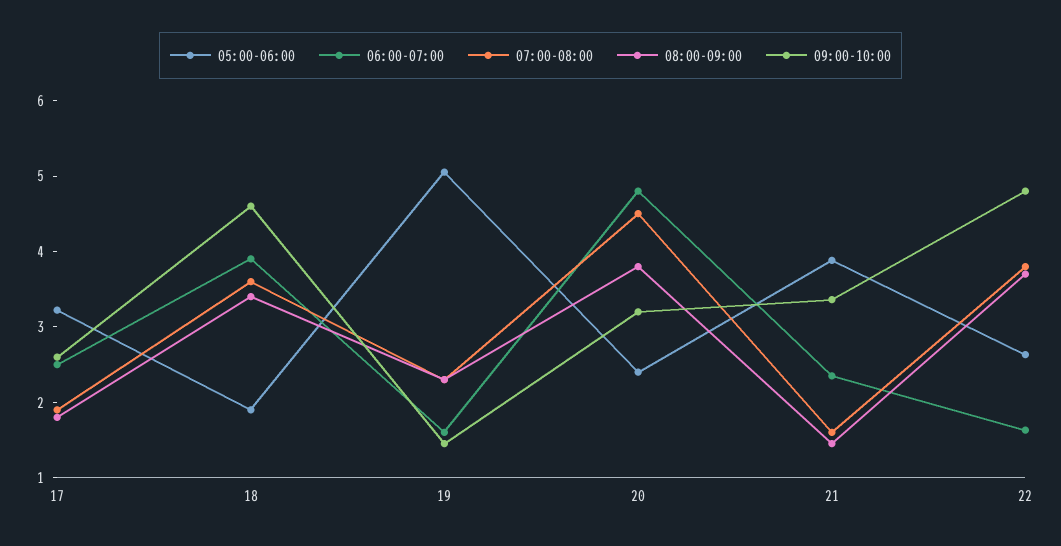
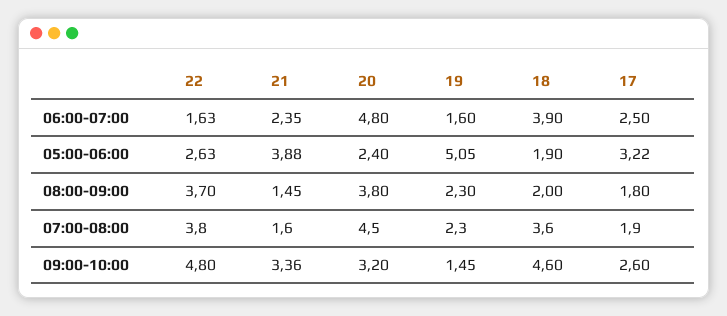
  {
    "05:00-06:00": {
      "17": 3.22,
      "18": 1.9,
      "19": 5.05,
      "20": 2.4,
      "21": 3.88,
      "22": 2.63
    },
    "06:00-07:00": {
      "17": 2.5,
      "18": 3.9,
      "19": 1.6,
      "20": 4.8,
      "21": 2.35,
      "22": 1.63
    },
    "07:00-08:00": {
      "17": 1.9,
      "18": 3.6,
      "19": 2.3,
      "20": 4.5,
      "21": 1.6,
      "22": 3.8
    },
    "08:00-09:00": {
      "17": 1.8,
-     "18": 3.4,
+     "18": 2,
      "19": 2.3,
      "20": 3.8,
      "21": 1.45,
      "22": 3.7
    },
    "09:00-10:00": {
      "17": 2.6,
      "18": 4.6,
      "19": 1.45,
      "20": 3.2,
      "21": 3.36,
      "22": 4.8
    }
  }

